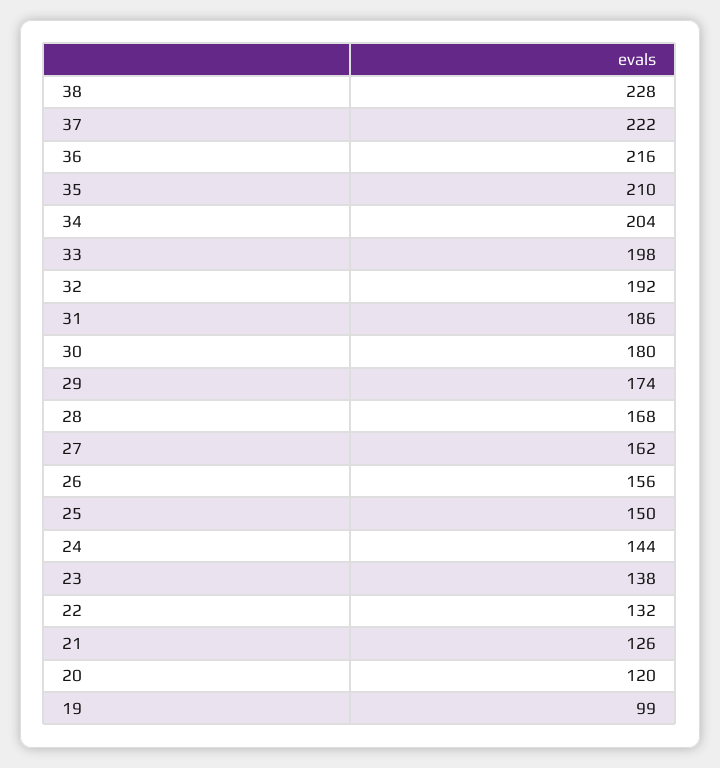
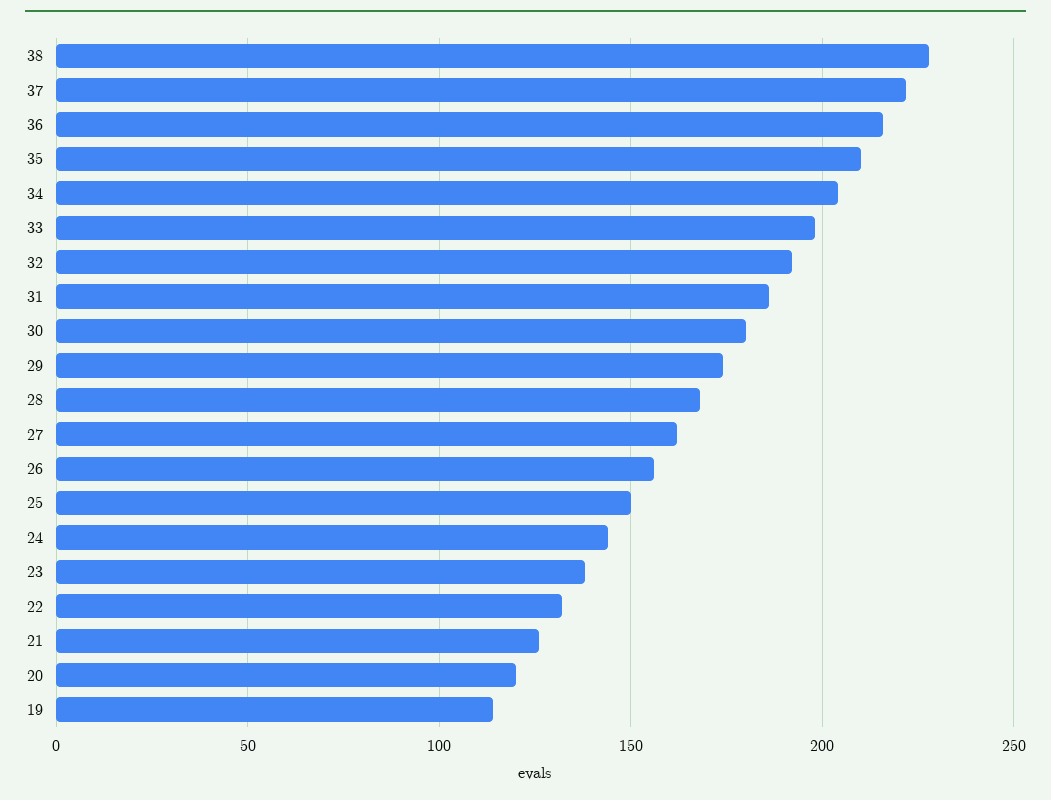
  {
    "38": 228,
    "37": 222,
    "36": 216,
    "35": 210,
    "34": 204,
    "33": 198,
    "32": 192,
    "31": 186,
    "30": 180,
    "29": 174,
    "28": 168,
    "27": 162,
    "26": 156,
    "25": 150,
    "24": 144,
    "23": 138,
    "22": 132,
    "21": 126,
    "20": 120,
-   "19": 99
+   "19": 115
  }

